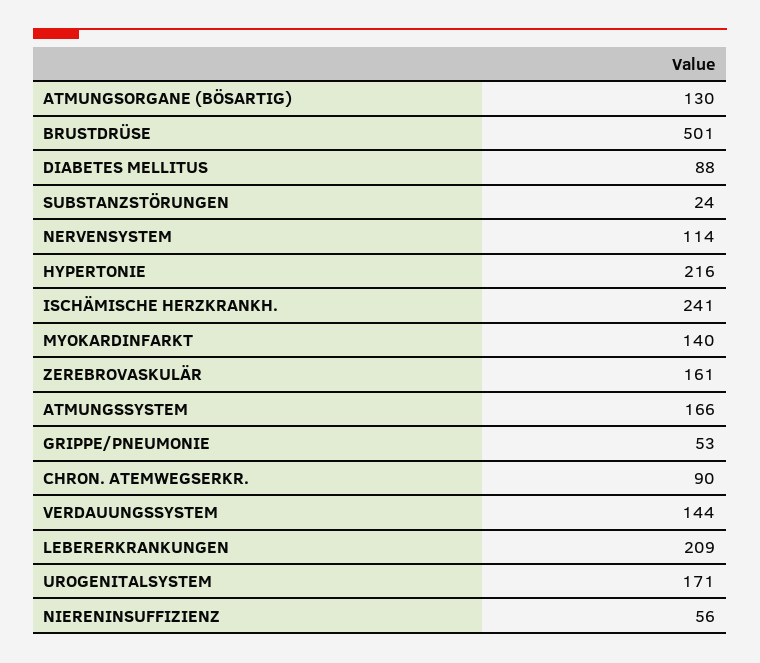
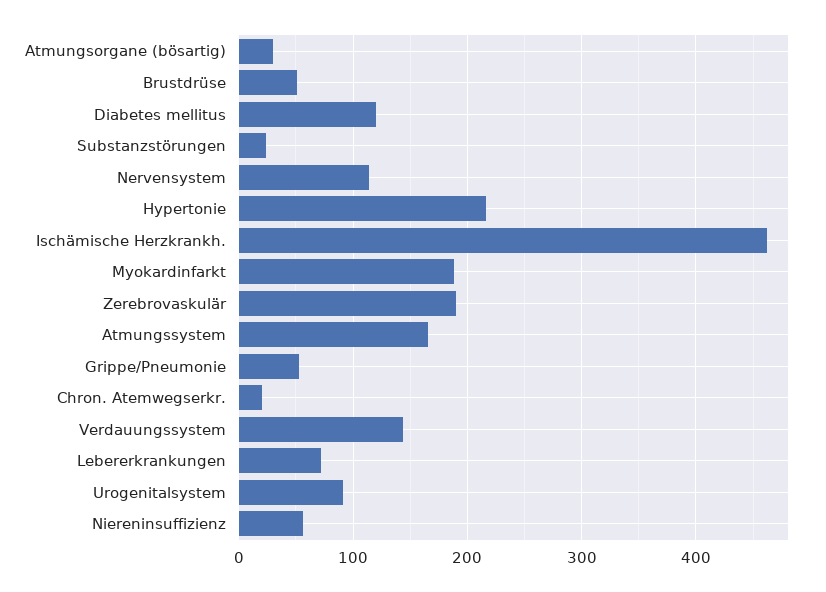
  {
-   "ATMUNGSORGANE (BÖSARTIG)": 130,
+   "ATMUNGSORGANE (BÖSARTIG)": 30,
-   "BRUSTDRÜSE": 501,
+   "BRUSTDRÜSE": 50,
-   "DIABETES MELLITUS": 88,
+   "DIABETES MELLITUS": 120,
    "SUBSTANZSTÖRUNGEN": 24,
    "NERVENSYSTEM": 114,
    "HYPERTONIE": 216,
-   "ISCHÄMISCHE HERZKRANKH.": 241,
+   "ISCHÄMISCHE HERZKRANKH.": 460,
-   "MYOKARDINFARKT": 140,
+   "MYOKARDINFARKT": 190,
-   "ZEREBROVASKULÄR": 161,
+   "ZEREBROVASKULÄR": 190,
    "ATMUNGSSYSTEM": 166,
    "GRIPPE/PNEUMONIE": 53,
-   "CHRON. ATEMWEGSERKR.": 90,
+   "CHRON. ATEMWEGSERKR.": 20,
    "VERDAUUNGSSYSTEM": 144,
-   "LEBERERKRANKUNGEN": 209,
+   "LEBERERKRANKUNGEN": 70,
-   "UROGENITALSYSTEM": 171,
+   "UROGENITALSYSTEM": 90,
    "NIERENINSUFFIZIENZ": 56
  }

